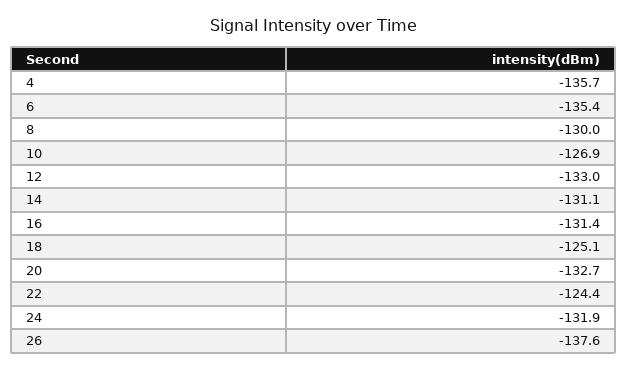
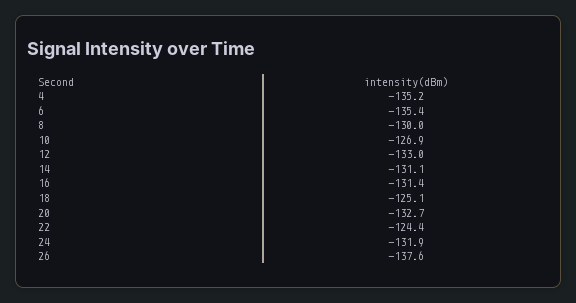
  {
-   "4": -135.7,
+   "4": -135.2,
    "6": -135.4,
    "8": -130,
    "10": -126.9,
    "12": -133,
    "14": -131.1,
    "16": -131.4,
    "18": -125.1,
    "20": -132.7,
    "22": -124.4,
    "24": -131.9,
    "26": -137.6
  }

